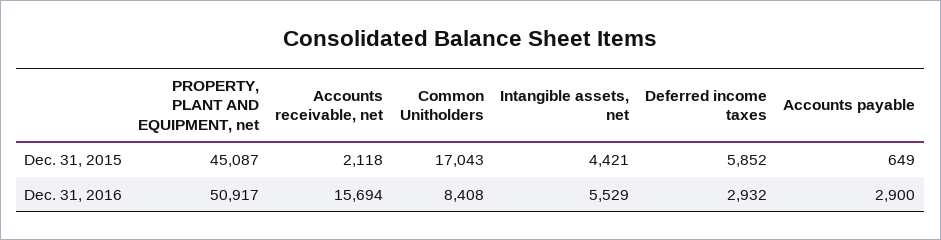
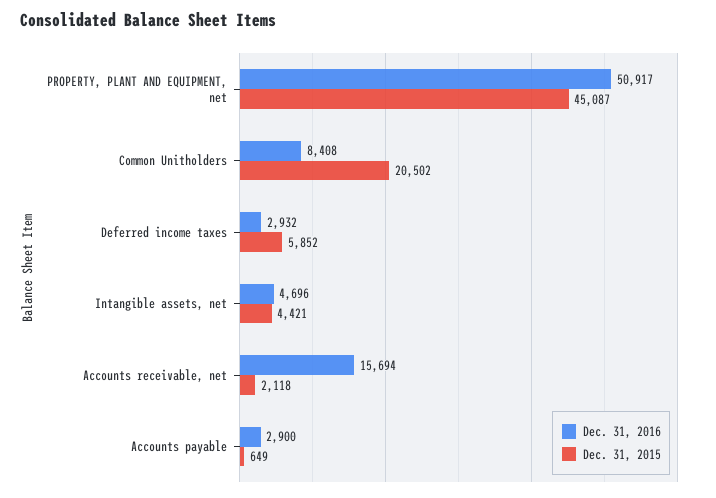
  {
    "Dec. 31, 2015": {
      "PROPERTY, PLANT AND EQUIPMENT, net": 45087,
      "Accounts receivable, net": 2118,
-     "Common Unitholders": 17043,
+     "Common Unitholders": 20502,
      "Intangible assets, net": 4421,
      "Deferred income taxes": 5852,
      "Accounts payable": 649
    },
    "Dec. 31, 2016": {
      "PROPERTY, PLANT AND EQUIPMENT, net": 50917,
      "Accounts receivable, net": 15694,
      "Common Unitholders": 8408,
-     "Intangible assets, net": 5529,
+     "Intangible assets, net": 4696,
      "Deferred income taxes": 2932,
      "Accounts payable": 2900
    }
  }

